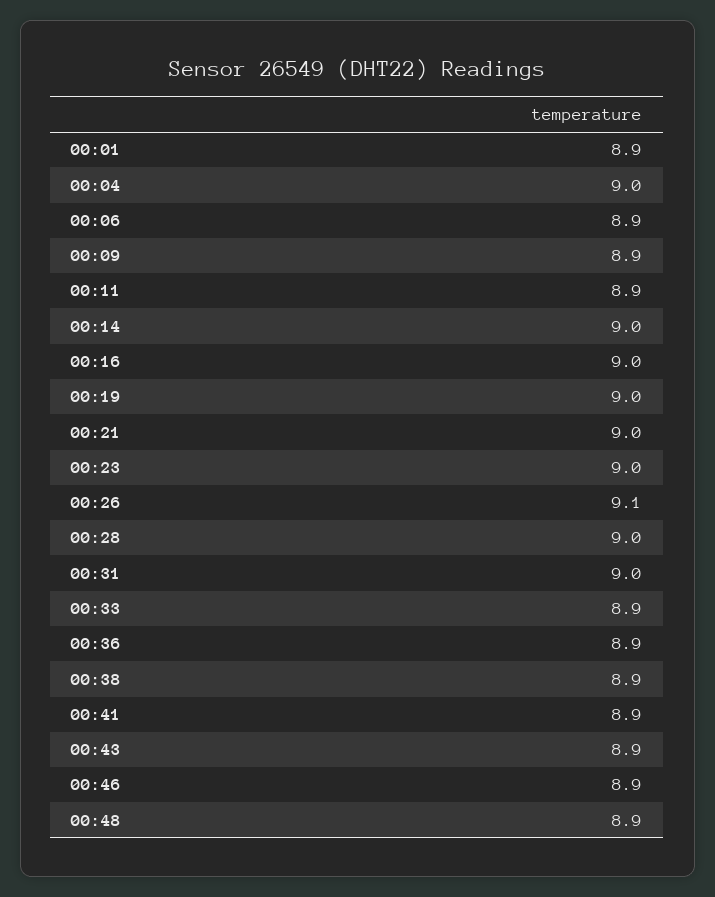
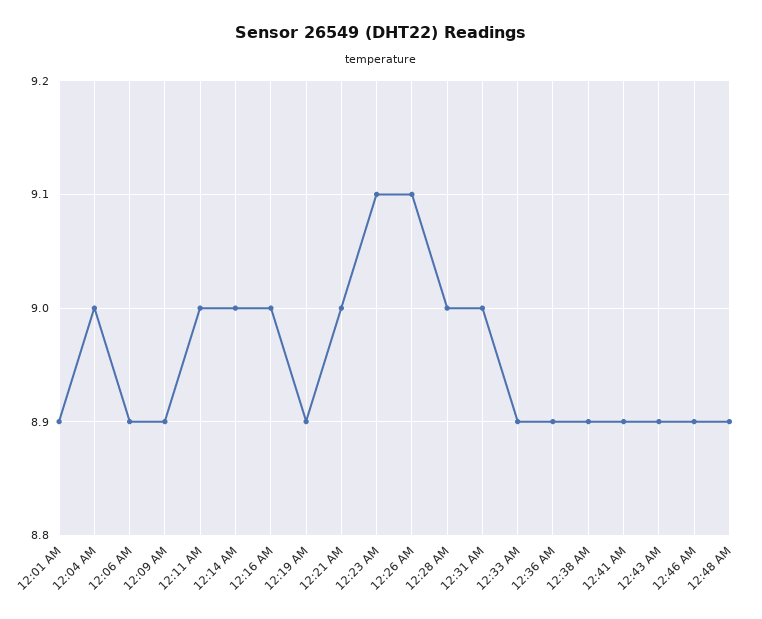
  {
    "00:01": 8.9,
    "00:04": 9,
    "00:06": 8.9,
    "00:09": 8.9,
-   "00:11": 8.9,
+   "00:11": 9,
    "00:14": 9,
    "00:16": 9,
-   "00:19": 9,
+   "00:19": 8.9,
    "00:21": 9,
-   "00:23": 9,
+   "00:23": 9.1,
    "00:26": 9.1,
    "00:28": 9,
    "00:31": 9,
    "00:33": 8.9,
    "00:36": 8.9,
    "00:38": 8.9,
    "00:41": 8.9,
    "00:43": 8.9,
    "00:46": 8.9,
    "00:48": 8.9
  }

